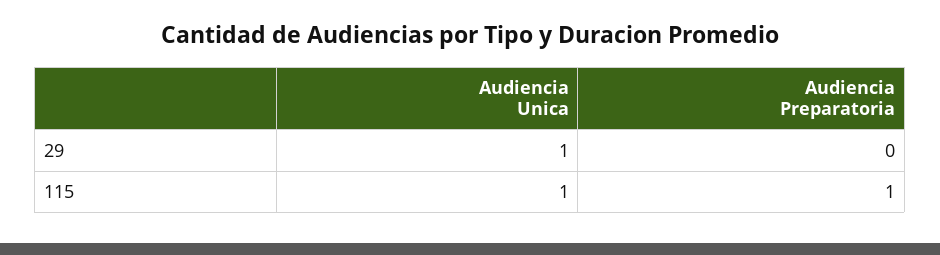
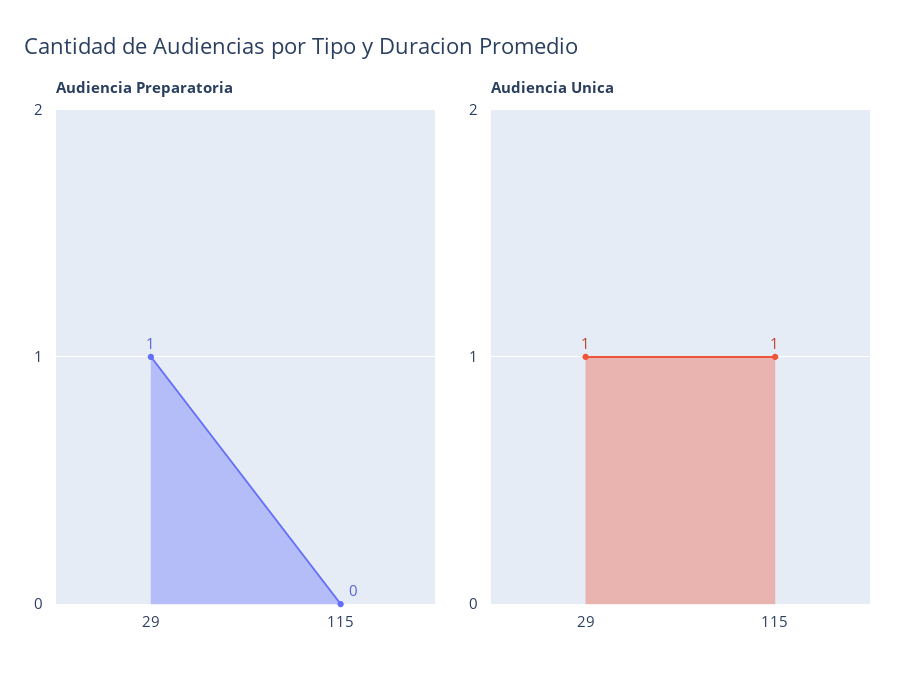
  {
    "Audiencia Unica": {
      "29": 1,
      "115": 1
    },
    "Audiencia Preparatoria": {
-     "29": 0,
+     "29": 1,
-     "115": 1
+     "115": 0
    }
  }

